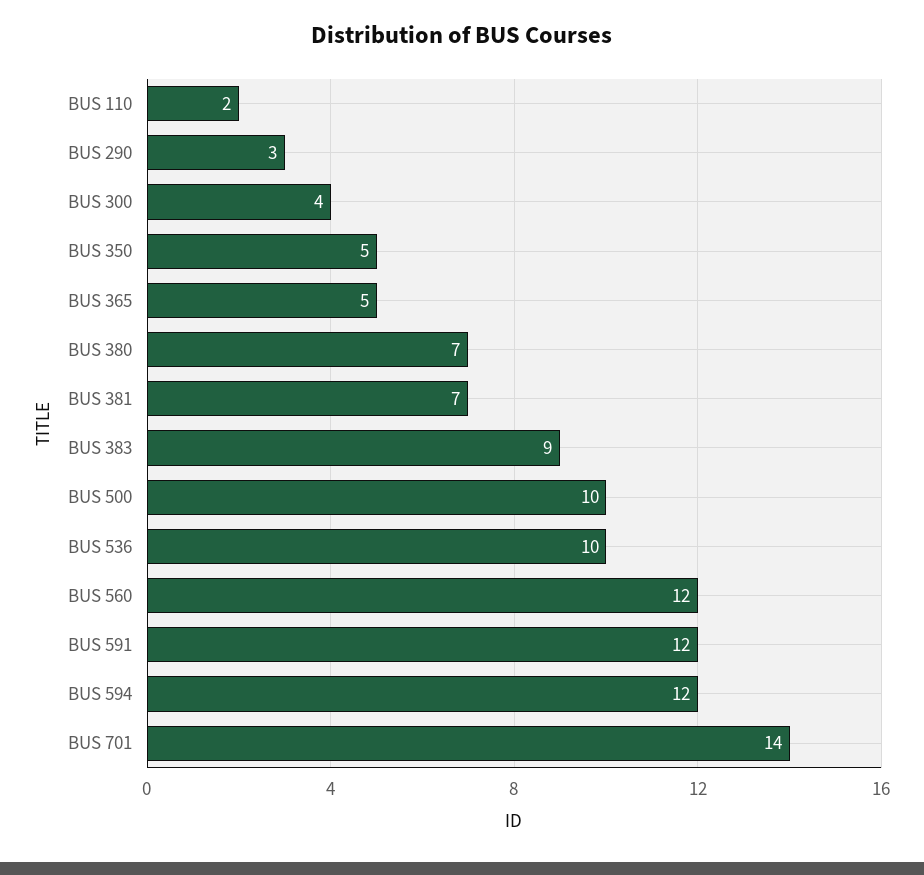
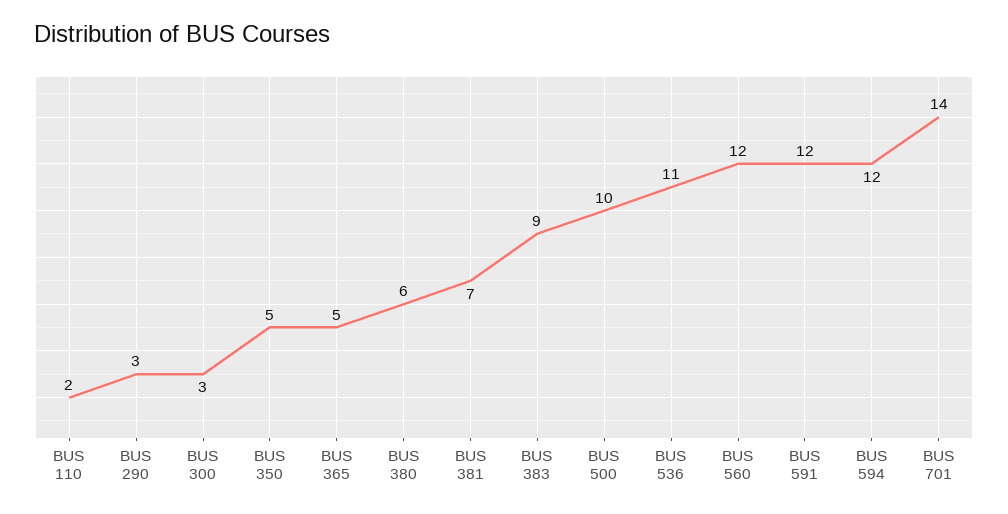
  {
    "BUS 110": 2,
    "BUS 290": 3,
-   "BUS 300": 4,
+   "BUS 300": 3,
    "BUS 350": 5,
    "BUS 365": 5,
-   "BUS 380": 7,
+   "BUS 380": 6,
    "BUS 381": 7,
    "BUS 383": 9,
    "BUS 500": 10,
-   "BUS 536": 10,
+   "BUS 536": 11,
    "BUS 560": 12,
    "BUS 591": 12,
    "BUS 594": 12,
    "BUS 701": 14
  }

